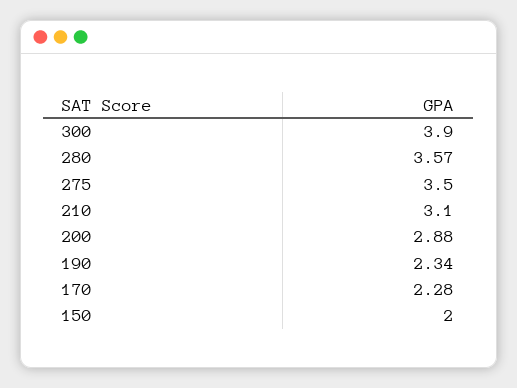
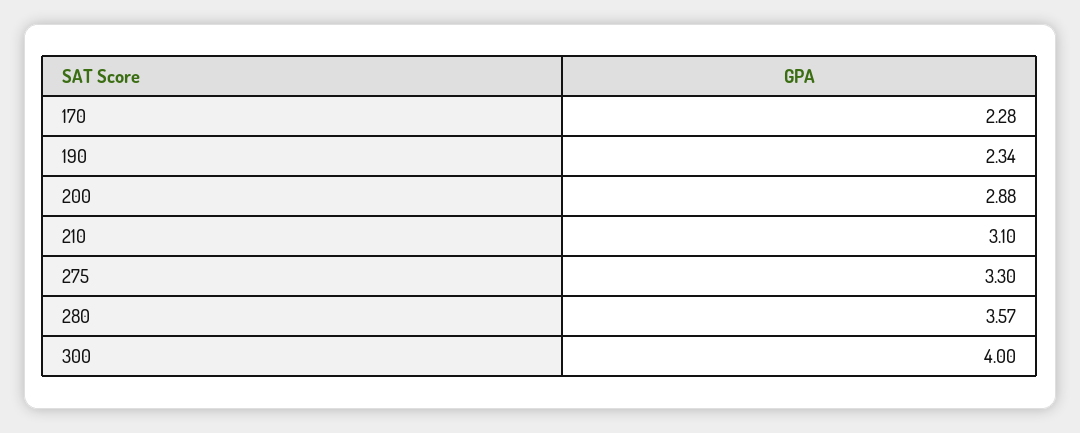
  {
-   "300": 3.9,
+   "300": 4,
    "280": 3.57,
-   "275": 3.5,
+   "275": 3.3,
    "210": 3.1,
    "200": 2.88,
    "190": 2.34,
-   "170": 2.28,
+   "170": 2.28
-   "150": 2
  }

